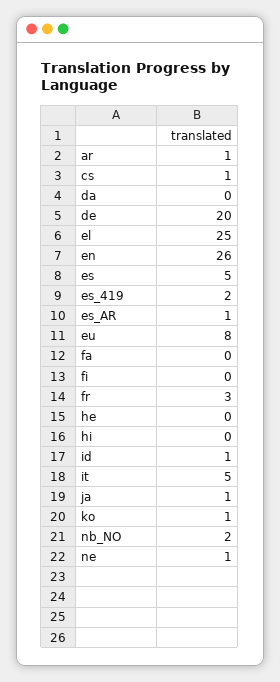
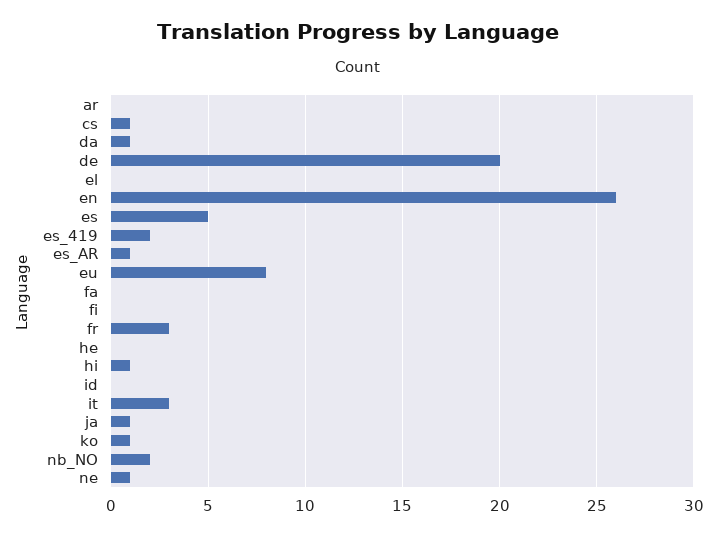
  {
-   "ar": 1,
+   "ar": 0,
    "cs": 1,
-   "da": 0,
+   "da": 1,
    "de": 20,
-   "el": 25,
+   "el": 0,
    "en": 26,
    "es": 5,
    "es_419": 2,
    "es_AR": 1,
    "eu": 8,
    "fa": 0,
    "fi": 0,
    "fr": 3,
    "he": 0,
-   "hi": 0,
+   "hi": 1,
-   "id": 1,
+   "id": 0,
-   "it": 5,
+   "it": 3,
    "ja": 1,
    "ko": 1,
    "nb_NO": 2,
    "ne": 1
  }

